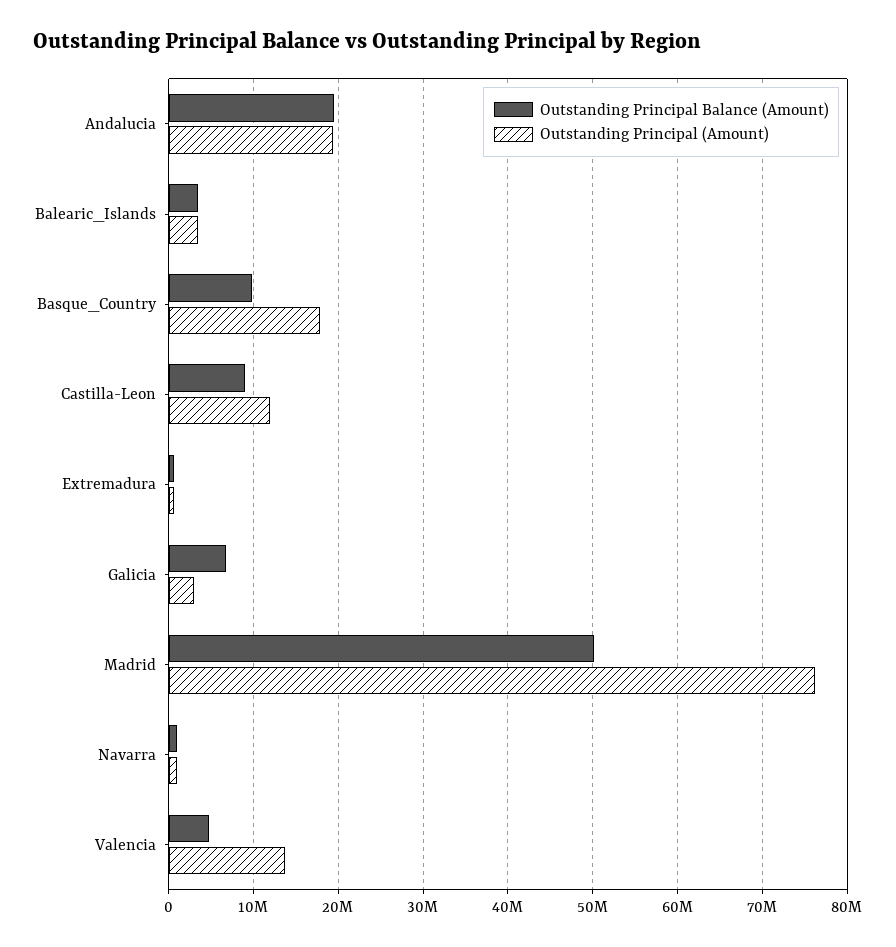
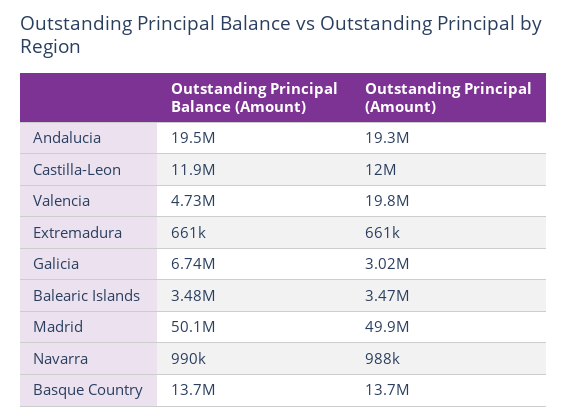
  {
    "Outstanding Principal Balance (Amount)": {
      "Andalucia": 19500000,
      "Balearic_Islands": 3480000,
-     "Basque_Country": 10000000,
+     "Basque_Country": 13700000,
-     "Castilla-Leon": 9000000,
+     "Castilla-Leon": 11900000,
      "Extremadura": 661000,
      "Galicia": 6740000,
      "Madrid": 50100000,
      "Navarra": 990000,
      "Valencia": 4730000
    },
    "Outstanding Principal (Amount)": {
      "Andalucia": 19300000,
      "Balearic_Islands": 3470000,
-     "Basque_Country": 18000000,
+     "Basque_Country": 13700000,
      "Castilla-Leon": 12000000,
      "Extremadura": 661000,
      "Galicia": 3020000,
-     "Madrid": 76000000,
+     "Madrid": 49900000,
      "Navarra": 988000,
-     "Valencia": 14000000
+     "Valencia": 19800000
    }
  }

